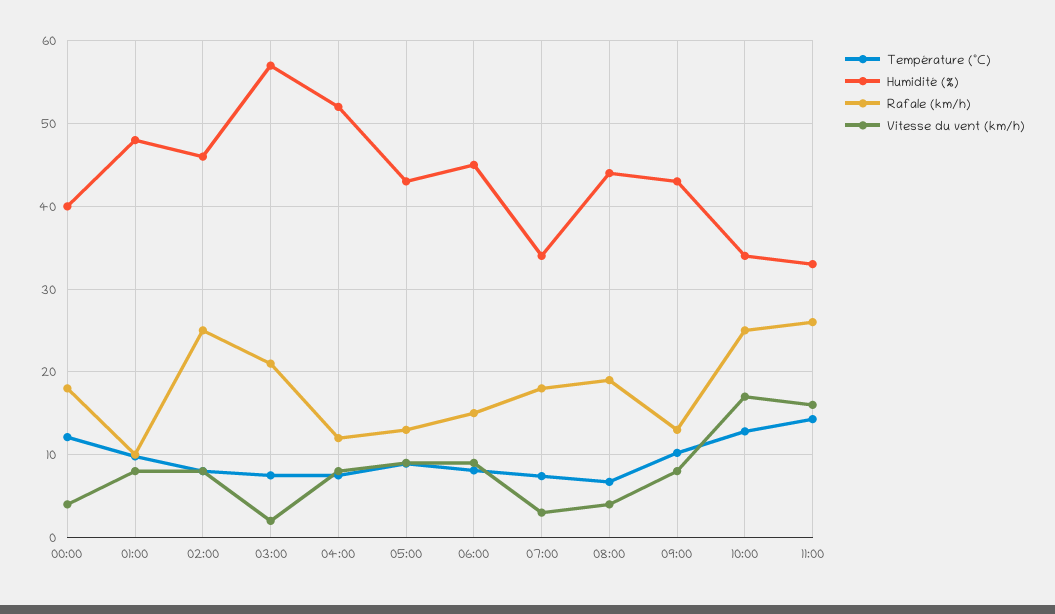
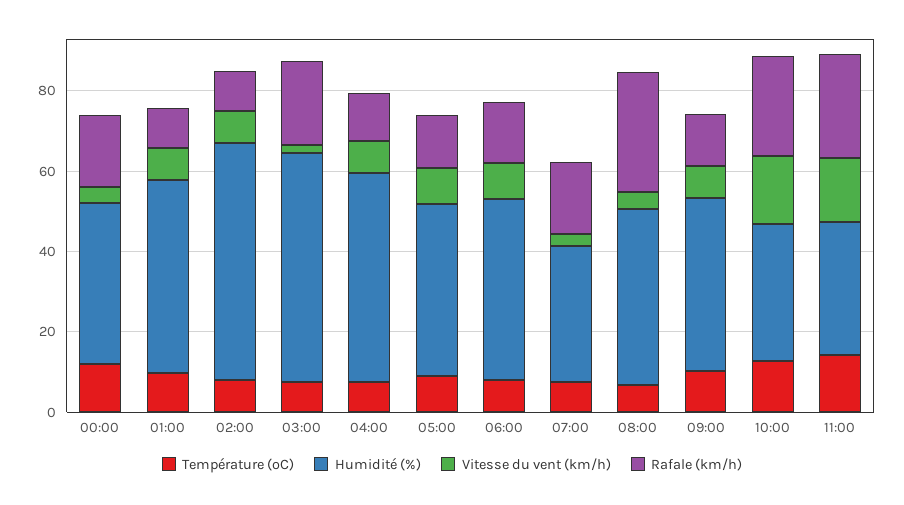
  {
    "Température (ºC)": {
      "00:00": 12,
      "01:00": 10,
      "02:00": 8,
      "03:00": 8,
      "04:00": 8,
      "05:00": 9,
      "06:00": 8,
      "07:00": 7,
      "08:00": 7,
      "09:00": 10,
      "10:00": 13,
      "11:00": 14
    },
    "Humidité (%)": {
      "00:00": 40,
      "01:00": 48,
-     "02:00": 46,
+     "02:00": 60,
      "03:00": 57,
      "04:00": 52,
      "05:00": 43,
      "06:00": 45,
      "07:00": 34,
      "08:00": 44,
      "09:00": 43,
      "10:00": 34,
      "11:00": 33
    },
    "Rafale (km/h)": {
      "00:00": 18,
      "01:00": 10,
-     "02:00": 25,
+     "02:00": 10,
      "03:00": 21,
      "04:00": 12,
      "05:00": 13,
      "06:00": 15,
      "07:00": 18,
-     "08:00": 19,
+     "08:00": 30,
      "09:00": 13,
      "10:00": 25,
      "11:00": 26
    },
    "Vitesse du vent (km/h)": {
      "00:00": 4,
      "01:00": 8,
      "02:00": 8,
      "03:00": 2,
      "04:00": 8,
      "05:00": 9,
      "06:00": 9,
      "07:00": 3,
      "08:00": 4,
      "09:00": 8,
      "10:00": 17,
      "11:00": 16
    }
  }

